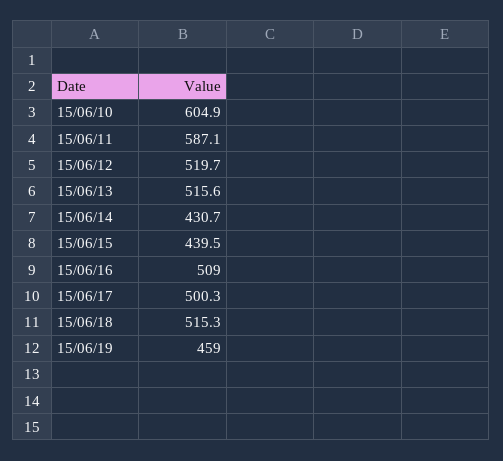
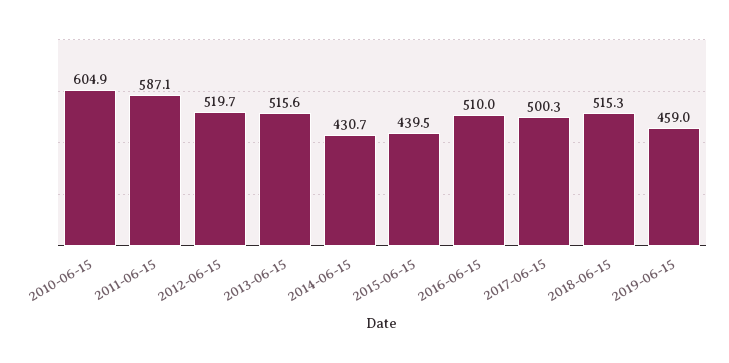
  {
    "15/06/10": 604.9,
    "15/06/11": 587.1,
    "15/06/12": 519.7,
    "15/06/13": 515.6,
    "15/06/14": 430.7,
    "15/06/15": 439.5,
-   "15/06/16": 509,
+   "15/06/16": 510,
    "15/06/17": 500.3,
    "15/06/18": 515.3,
    "15/06/19": 459
  }

